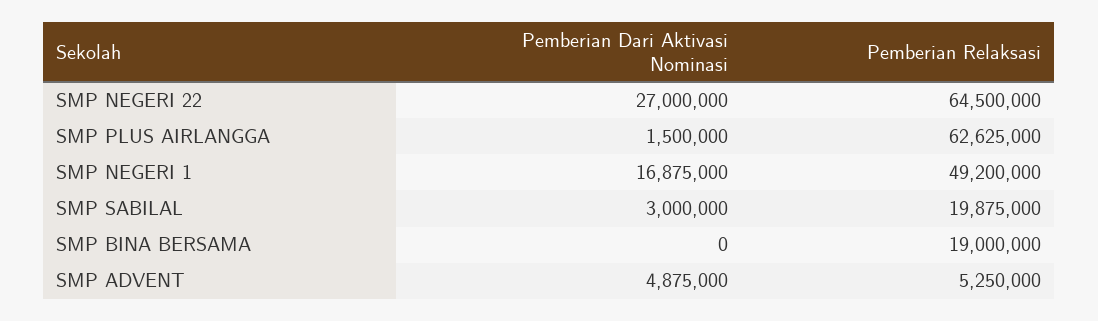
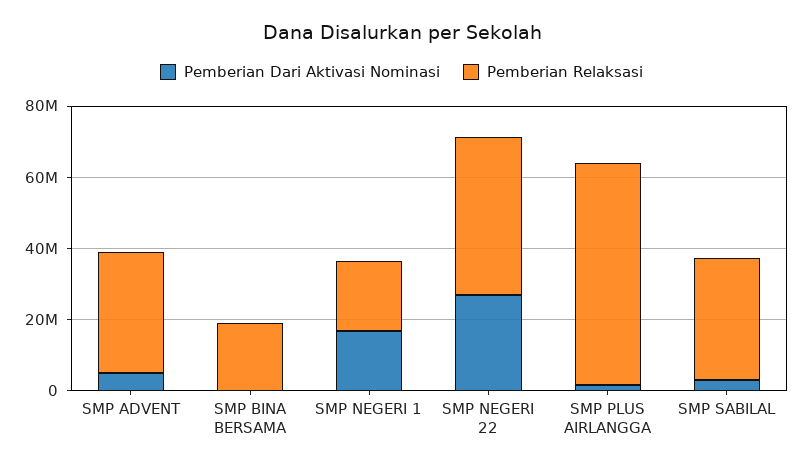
  {
    "Pemberian Dari Aktivasi Nominasi": {
      "SMP NEGERI 22": 27000000,
      "SMP PLUS AIRLANGGA": 1500000,
      "SMP NEGERI 1": 16875000,
      "SMP SABILAL": 3000000,
      "SMP BINA BERSAMA": 0,
      "SMP ADVENT": 4875000
    },
    "Pemberian Relaksasi": {
-     "SMP NEGERI 22": 64500000,
+     "SMP NEGERI 22": 45000000,
      "SMP PLUS AIRLANGGA": 62625000,
-     "SMP NEGERI 1": 49200000,
+     "SMP NEGERI 1": 20000000,
-     "SMP SABILAL": 19875000,
+     "SMP SABILAL": 35000000,
      "SMP BINA BERSAMA": 19000000,
-     "SMP ADVENT": 5250000
+     "SMP ADVENT": 35000000
    }
  }

